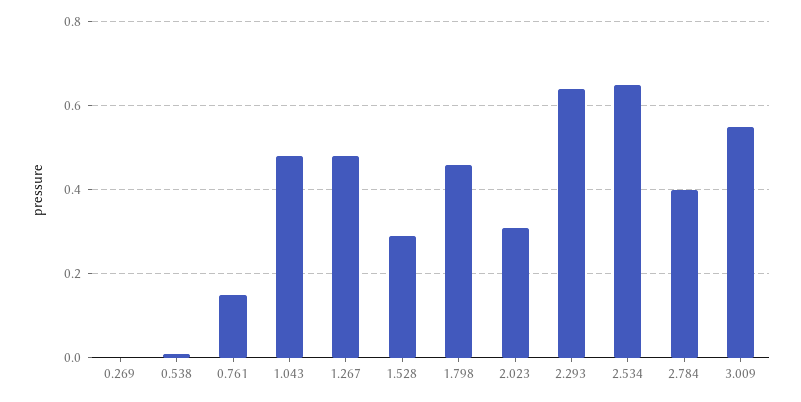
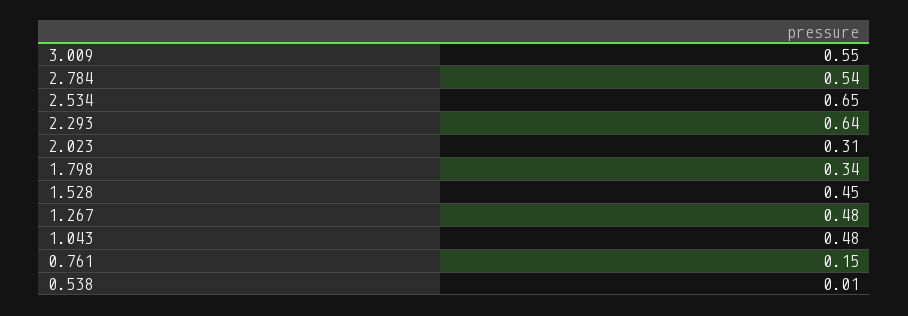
  {
-   "0.269": 0,
    "0.538": 0.01,
    "0.761": 0.15,
    "1.043": 0.48,
    "1.267": 0.48,
-   "1.528": 0.3,
+   "1.528": 0.45,
-   "1.798": 0.45,
+   "1.798": 0.34,
    "2.023": 0.31,
    "2.293": 0.64,
    "2.534": 0.65,
-   "2.784": 0.4,
+   "2.784": 0.54,
    "3.009": 0.55
  }

